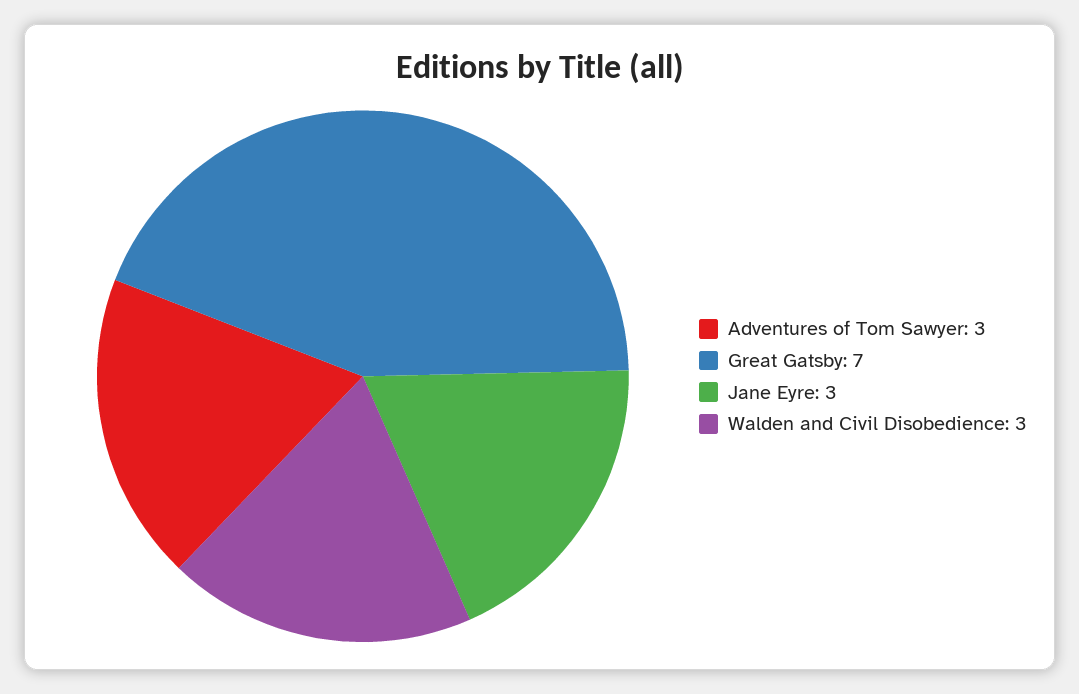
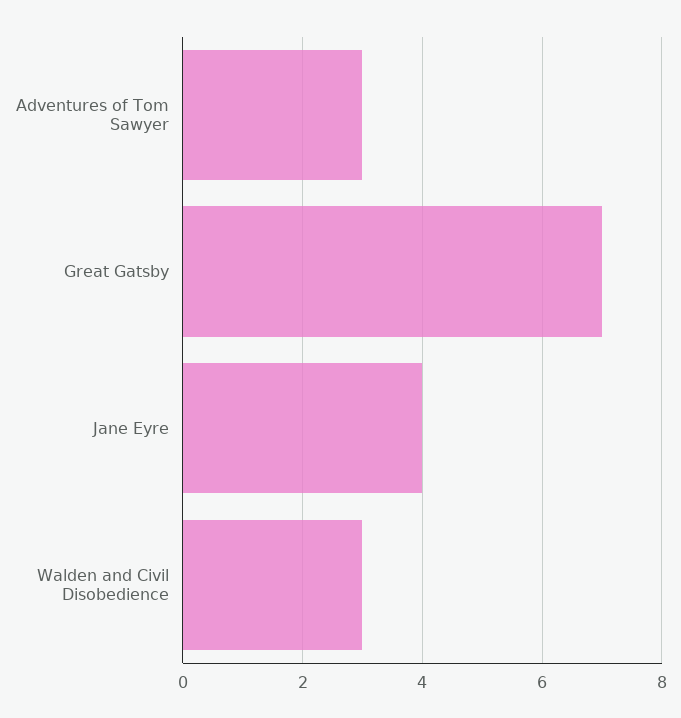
  {
    "Adventures of Tom Sawyer": 3,
    "Great Gatsby": 7,
-   "Jane Eyre": 3,
+   "Jane Eyre": 4,
    "Walden and Civil Disobedience": 3
  }

